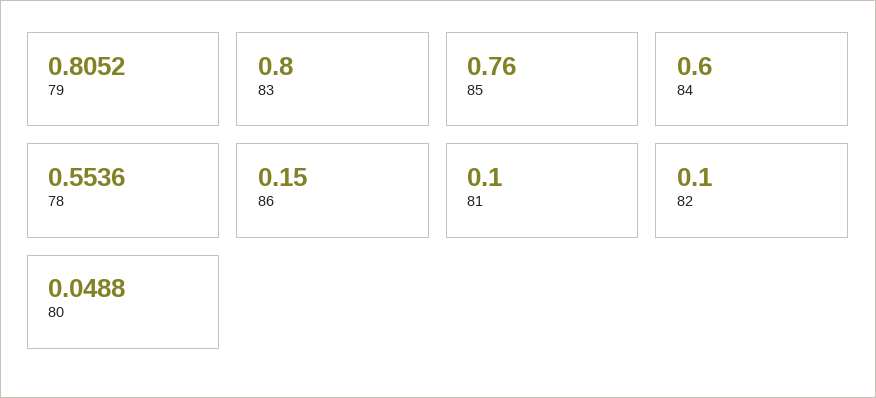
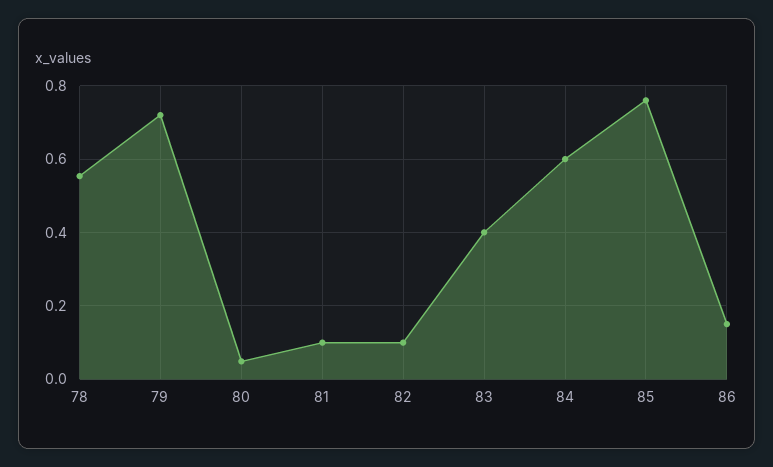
  {
-   "79": 0.8052,
+   "79": 0.72,
-   "83": 0.8,
+   "83": 0.4,
    "85": 0.76,
    "84": 0.6,
    "78": 0.5536,
    "86": 0.15,
    "81": 0.1,
    "82": 0.1,
    "80": 0.0488
  }

